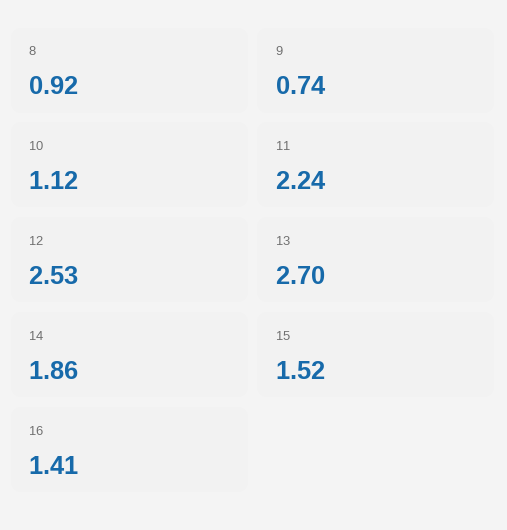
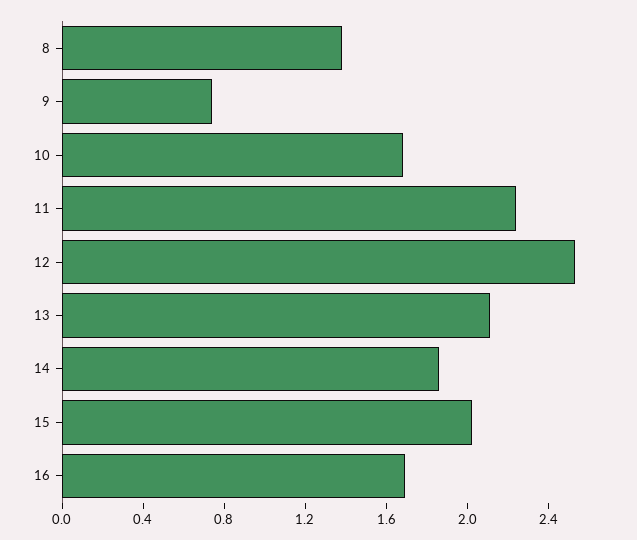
  {
-   "8": 0.92,
+   "8": 1.4,
    "9": 0.74,
-   "10": 1.12,
+   "10": 1.7,
    "11": 2.24,
    "12": 2.53,
-   "13": 2.7,
+   "13": 2.1,
    "14": 1.86,
-   "15": 1.52,
+   "15": 2,
-   "16": 1.41
+   "16": 1.7
  }

